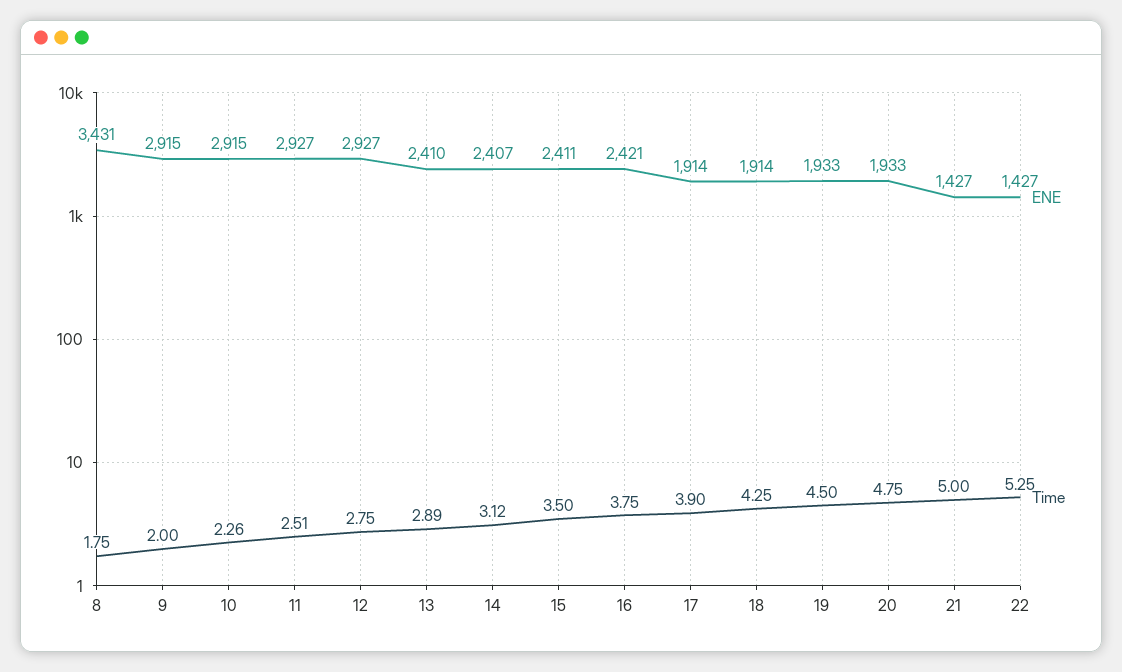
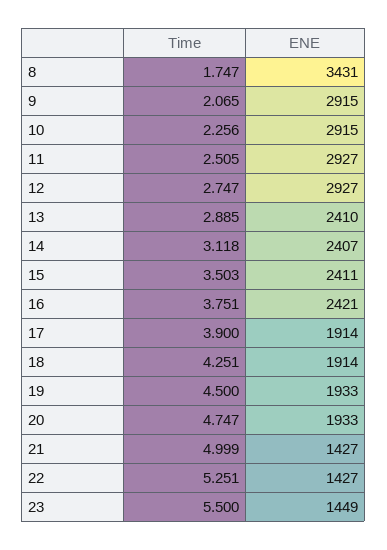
  {
    "ENE": {
      "8": 3431,
      "9": 2915,
      "10": 2915,
      "11": 2927,
      "12": 2927,
      "13": 2410,
      "14": 2407,
      "15": 2411,
      "16": 2421,
      "17": 1914,
      "18": 1914,
      "19": 1933,
      "20": 1933,
      "21": 1427,
-     "22": 1427
+     "22": 1427,
+     "23": 1449
    },
    "Time": {
      "8": 1.747,
-     "9": 2,
+     "9": 2.065,
      "10": 2.256,
      "11": 2.505,
      "12": 2.747,
      "13": 2.885,
      "14": 3.118,
      "15": 3.503,
      "16": 3.751,
      "17": 3.9,
      "18": 4.251,
      "19": 4.5,
      "20": 4.747,
      "21": 4.999,
-     "22": 5.251
+     "22": 5.251,
+     "23": 5.5
    }
  }

